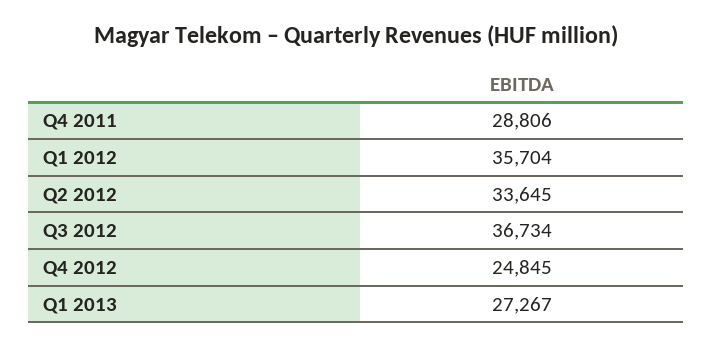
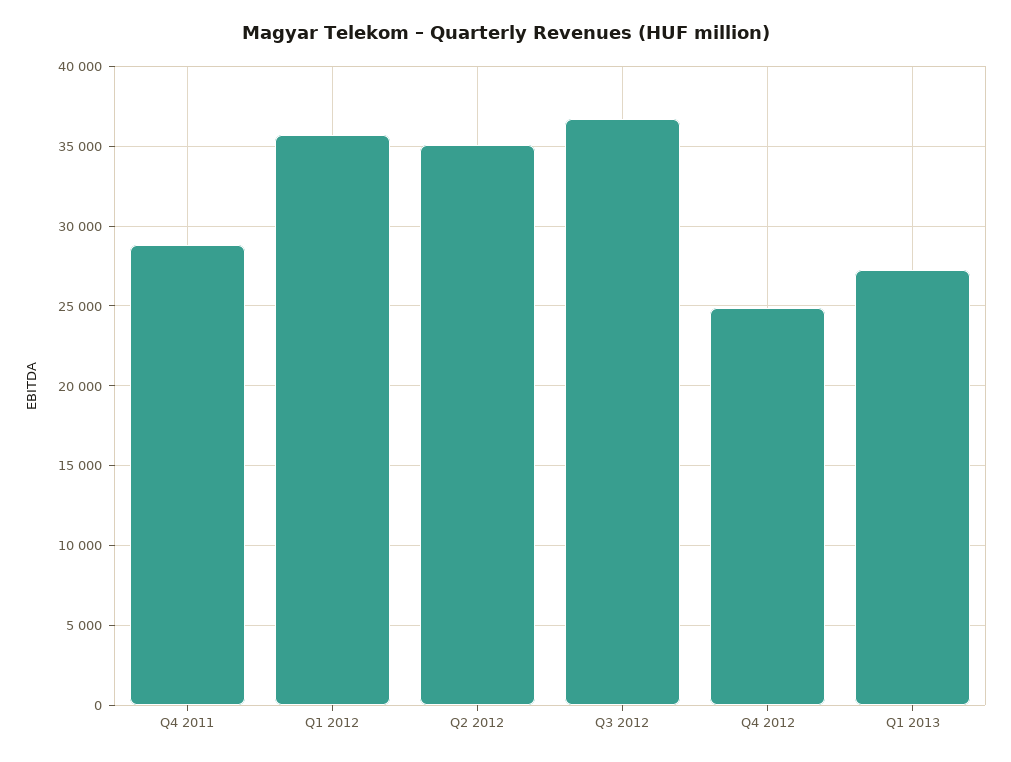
  {
    "Q4 2011": 28806,
    "Q1 2012": 35704,
-   "Q2 2012": 33645,
+   "Q2 2012": 35000,
    "Q3 2012": 36734,
    "Q4 2012": 24845,
    "Q1 2013": 27267
  }

